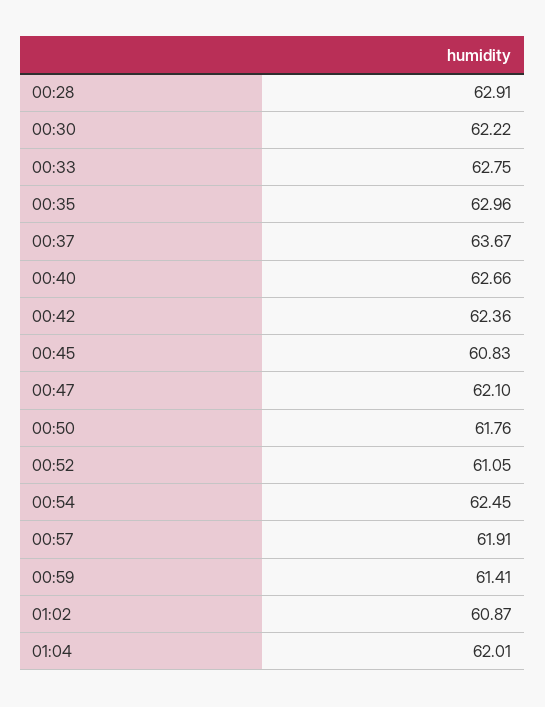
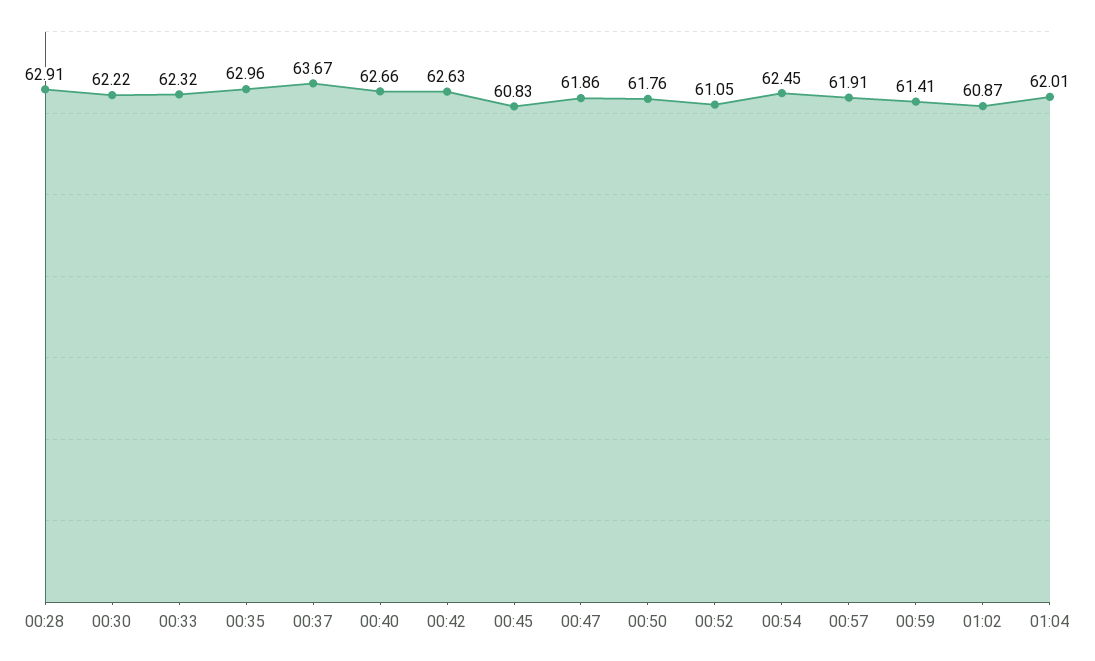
  {
    "00:28": 62.91,
    "00:30": 62.22,
-   "00:33": 62.75,
+   "00:33": 62.32,
    "00:35": 62.96,
    "00:37": 63.67,
    "00:40": 62.66,
-   "00:42": 62.36,
+   "00:42": 62.63,
    "00:45": 60.83,
-   "00:47": 62.1,
+   "00:47": 61.86,
    "00:50": 61.76,
    "00:52": 61.05,
    "00:54": 62.45,
    "00:57": 61.91,
    "00:59": 61.41,
    "01:02": 60.87,
    "01:04": 62.01
  }

